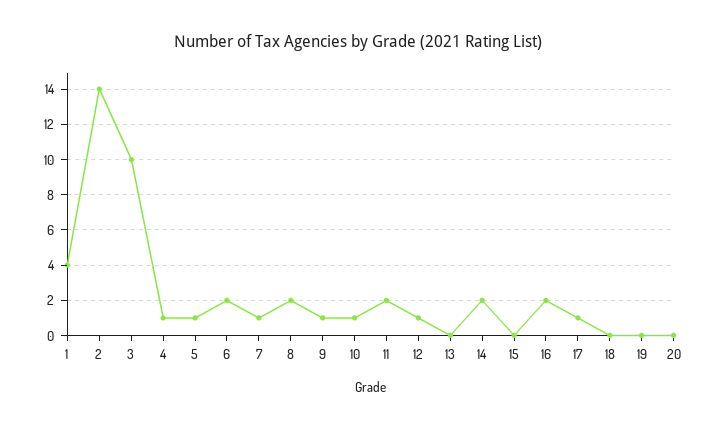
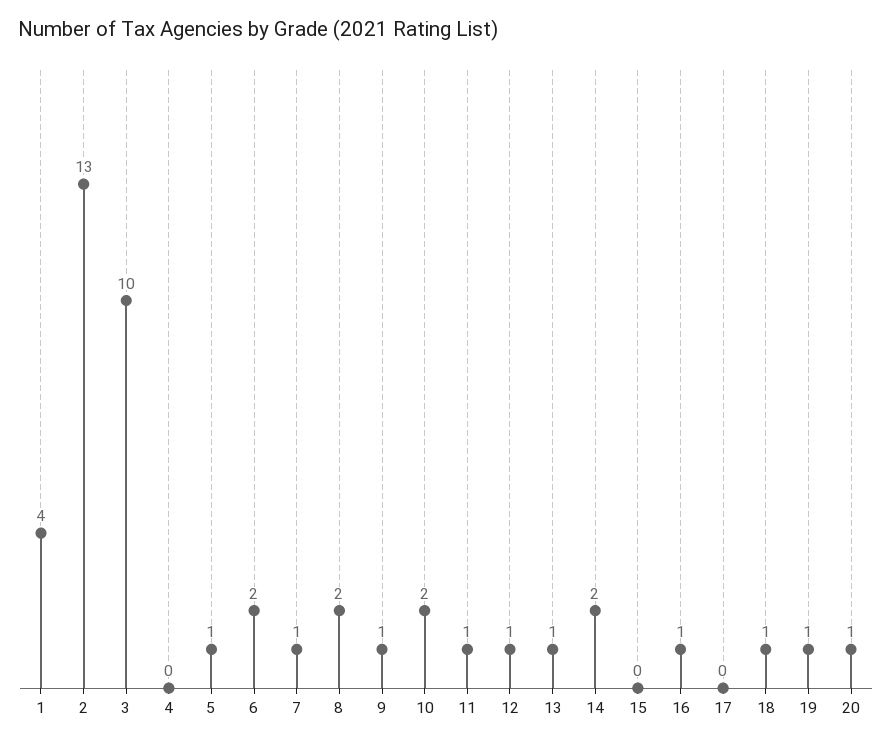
  {
    "1": 4,
-   "2": 14,
+   "2": 13,
    "3": 10,
-   "4": 1,
+   "4": 0,
    "5": 1,
    "6": 2,
    "7": 1,
    "8": 2,
    "9": 1,
-   "10": 1,
+   "10": 2,
-   "11": 2,
+   "11": 1,
    "12": 1,
-   "13": 0,
+   "13": 1,
    "14": 2,
    "15": 0,
-   "16": 2,
+   "16": 1,
-   "17": 1,
+   "17": 0,
-   "18": 0,
+   "18": 1,
-   "19": 0,
+   "19": 1,
-   "20": 0
+   "20": 1
  }

